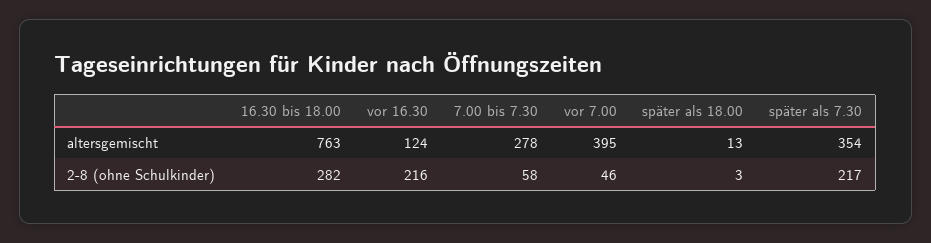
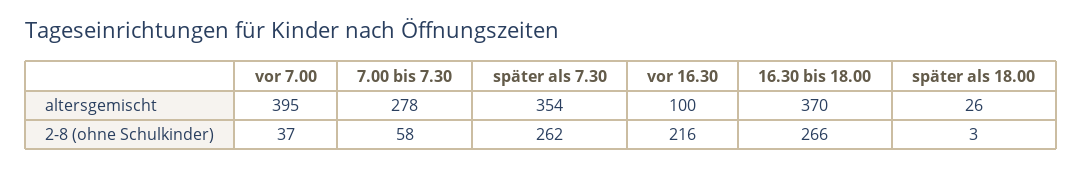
  {
    "16.30 bis 18.00": {
-     "altersgemischt": 763,
+     "altersgemischt": 370,
-     "2-8 (ohne Schulkinder)": 282
+     "2-8 (ohne Schulkinder)": 266
    },
    "vor 16.30": {
-     "altersgemischt": 124,
+     "altersgemischt": 100,
      "2-8 (ohne Schulkinder)": 216
    },
    "7.00 bis 7.30": {
      "altersgemischt": 278,
      "2-8 (ohne Schulkinder)": 58
    },
    "vor 7.00": {
      "altersgemischt": 395,
-     "2-8 (ohne Schulkinder)": 46
+     "2-8 (ohne Schulkinder)": 37
    },
    "später als 18.00": {
-     "altersgemischt": 13,
+     "altersgemischt": 26,
      "2-8 (ohne Schulkinder)": 3
    },
    "später als 7.30": {
      "altersgemischt": 354,
-     "2-8 (ohne Schulkinder)": 217
+     "2-8 (ohne Schulkinder)": 262
    }
  }

